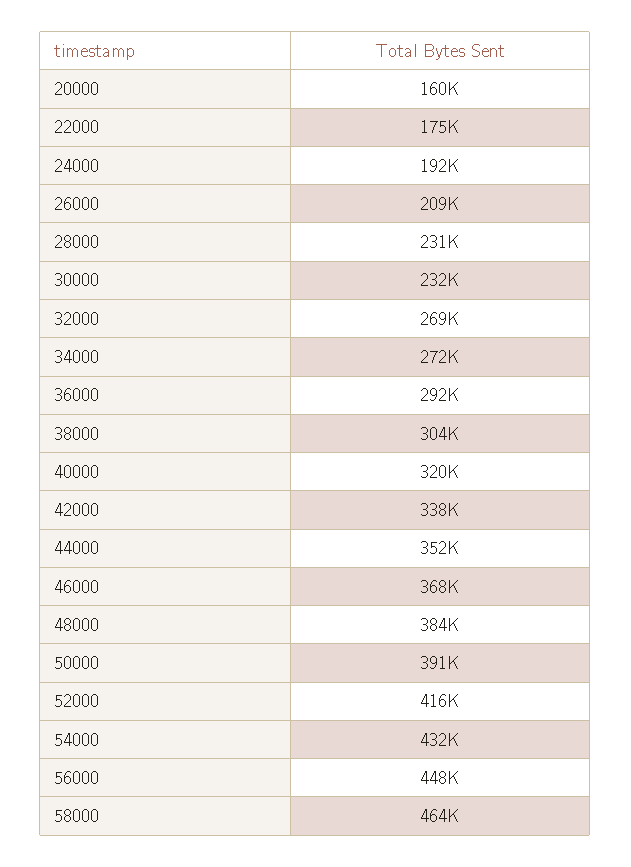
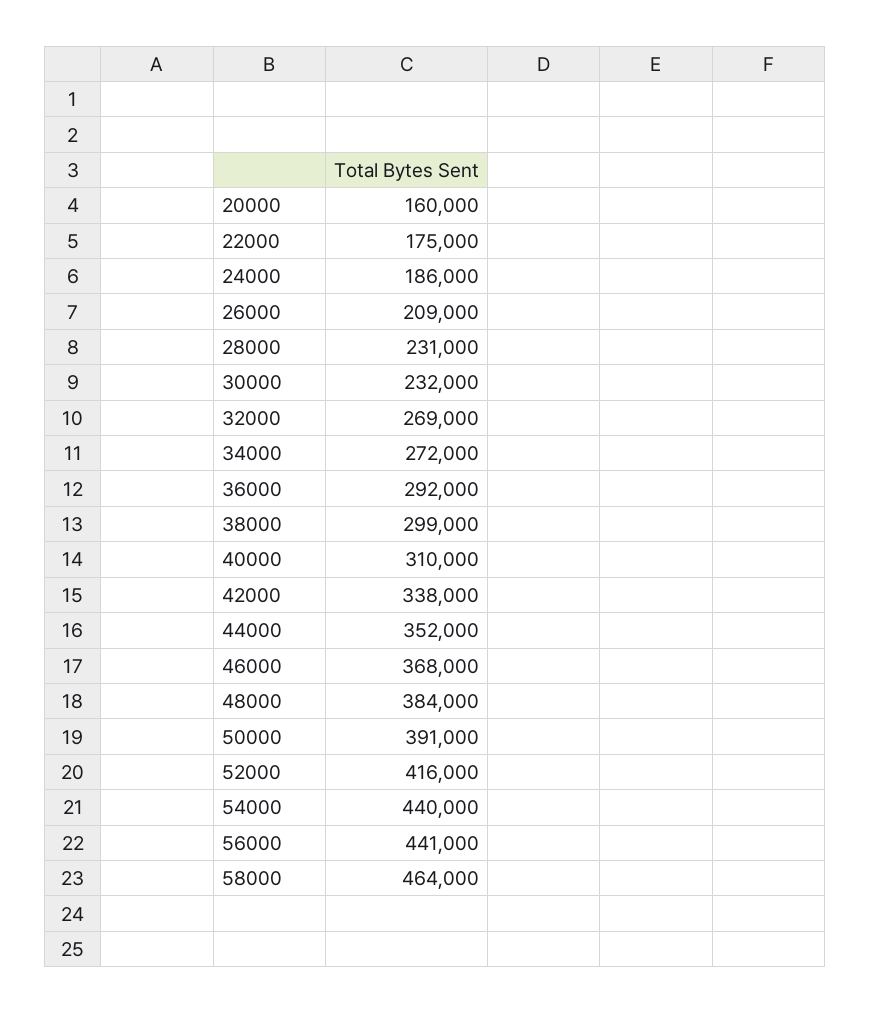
  {
    "20000": 160000,
    "22000": 175000,
-   "24000": 192000,
+   "24000": 186000,
    "26000": 209000,
    "28000": 231000,
    "30000": 232000,
    "32000": 269000,
    "34000": 272000,
    "36000": 292000,
-   "38000": 304000,
+   "38000": 299000,
-   "40000": 320000,
+   "40000": 310000,
    "42000": 338000,
    "44000": 352000,
    "46000": 368000,
    "48000": 384000,
    "50000": 391000,
    "52000": 416000,
-   "54000": 432000,
+   "54000": 440000,
-   "56000": 448000,
+   "56000": 441000,
    "58000": 464000
  }

